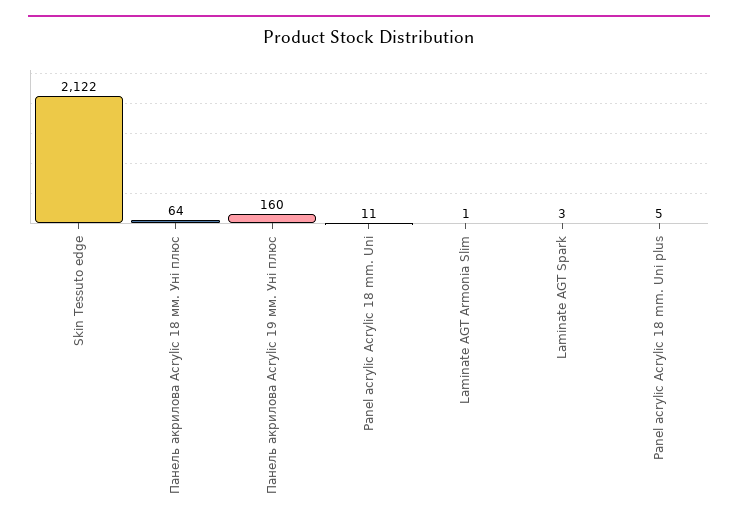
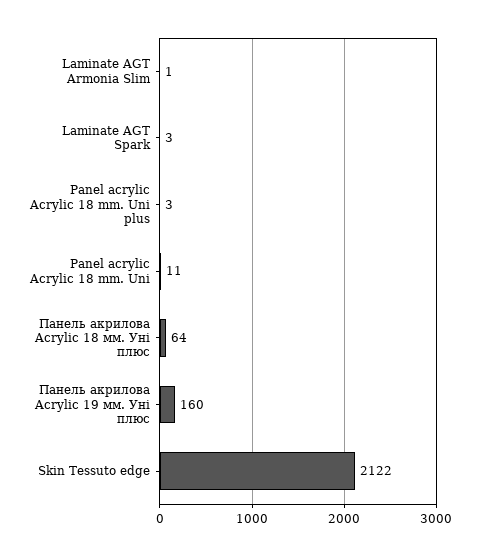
  {
    "Skin Tessuto edge": 2122,
    "Панель акрилова Acrylic 18 мм. Уні плюс": 64,
    "Панель акрилова Acrylic 19 мм. Уні плюс": 160,
    "Panel acrylic Acrylic 18 mm. Uni": 11,
    "Laminate AGT Armonia Slim": 1,
    "Laminate AGT Spark": 3,
-   "Panel acrylic Acrylic 18 mm. Uni plus": 5
+   "Panel acrylic Acrylic 18 mm. Uni plus": 3
  }

